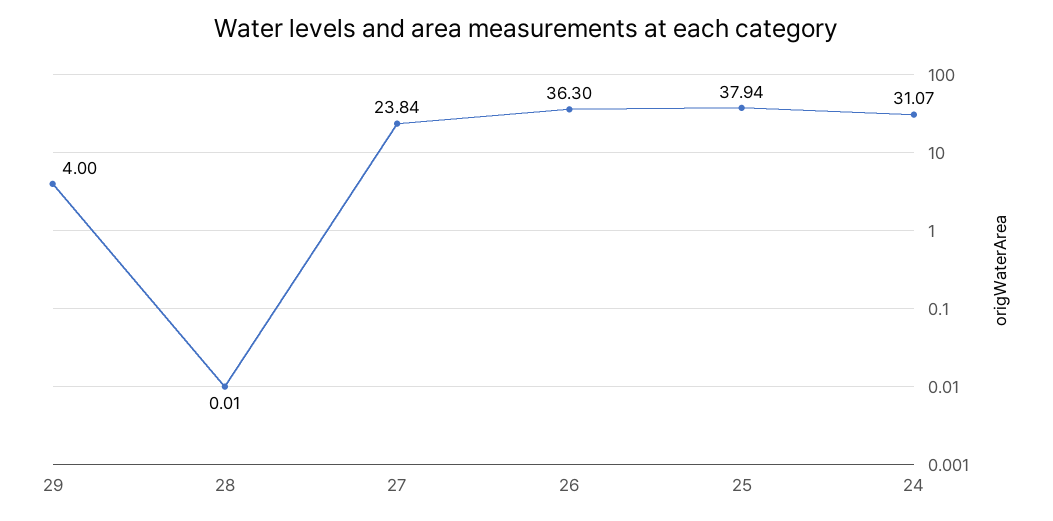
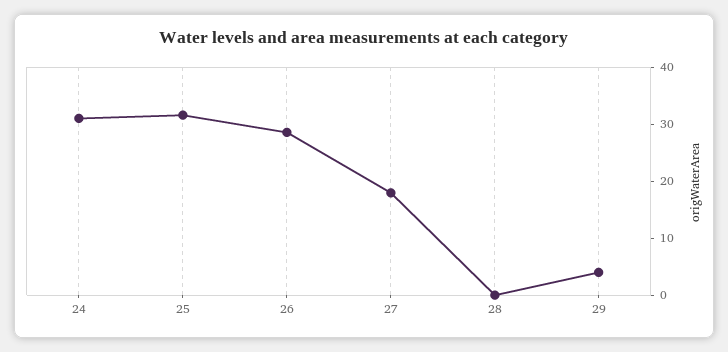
  {
    "29": 4,
    "28": 0.01,
-   "27": 23.84,
+   "27": 18,
-   "26": 36.3,
+   "26": 28,
-   "25": 37.94,
+   "25": 32,
    "24": 31.07
  }

